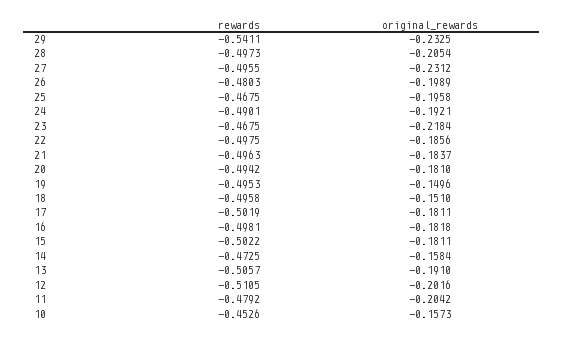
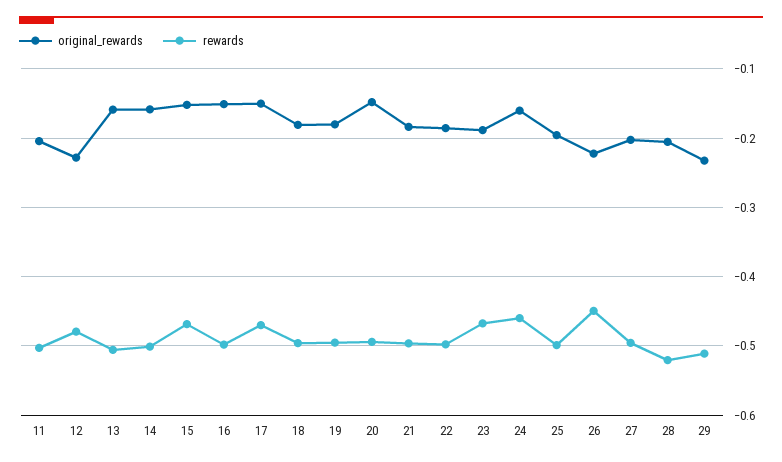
  {
    "rewards": {
-     "29": -0.5411,
+     "29": -0.51,
-     "28": -0.4973,
+     "28": -0.52,
      "27": -0.4955,
-     "26": -0.4803,
+     "26": -0.45,
-     "25": -0.4675,
+     "25": -0.5,
-     "24": -0.4901,
+     "24": -0.46,
      "23": -0.4675,
      "22": -0.4975,
      "21": -0.4963,
      "20": -0.4942,
      "19": -0.4953,
      "18": -0.4958,
-     "17": -0.5019,
+     "17": -0.47,
      "16": -0.4981,
-     "15": -0.5022,
+     "15": -0.47,
-     "14": -0.4725,
+     "14": -0.5,
      "13": -0.5057,
-     "12": -0.5105,
+     "12": -0.48,
-     "11": -0.4792,
+     "11": -0.5
-     "10": -0.4526
    },
    "original_rewards": {
      "29": -0.2325,
      "28": -0.2054,
-     "27": -0.2312,
+     "27": -0.2,
-     "26": -0.1989,
+     "26": -0.22,
      "25": -0.1958,
-     "24": -0.1921,
+     "24": -0.16,
-     "23": -0.2184,
+     "23": -0.19,
      "22": -0.1856,
      "21": -0.1837,
-     "20": -0.181,
+     "20": -0.15,
-     "19": -0.1496,
+     "19": -0.18,
-     "18": -0.151,
+     "18": -0.18,
-     "17": -0.1811,
+     "17": -0.15,
-     "16": -0.1818,
+     "16": -0.15,
-     "15": -0.1811,
+     "15": -0.15,
      "14": -0.1584,
-     "13": -0.191,
+     "13": -0.16,
-     "12": -0.2016,
+     "12": -0.23,
-     "11": -0.2042,
+     "11": -0.2042
-     "10": -0.1573
    }
  }

